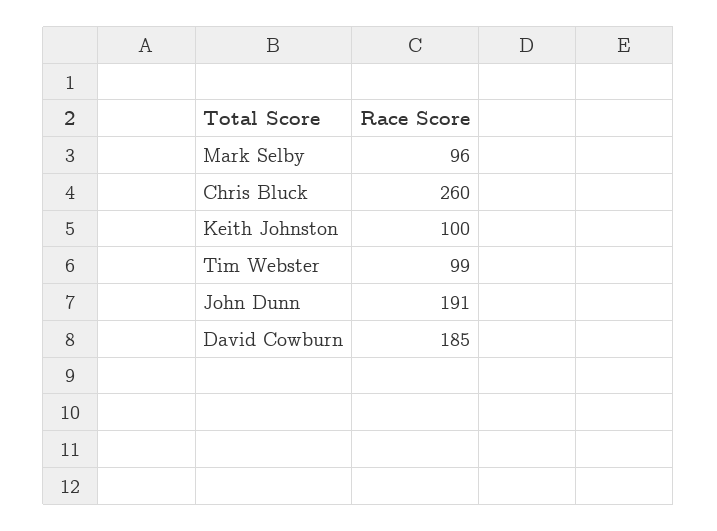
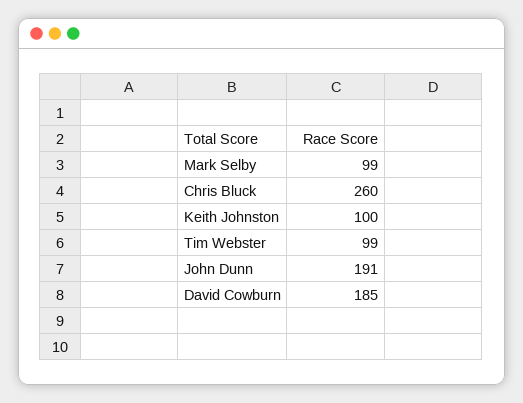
  {
-   "Mark Selby": 96,
+   "Mark Selby": 99,
    "Chris Bluck": 260,
    "Keith Johnston": 100,
    "Tim Webster": 99,
    "John Dunn": 191,
    "David Cowburn": 185
  }

